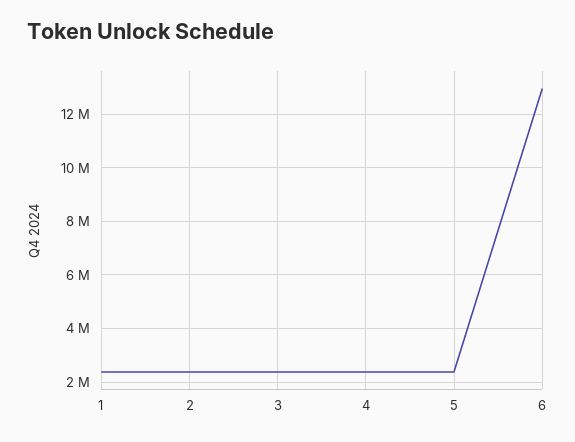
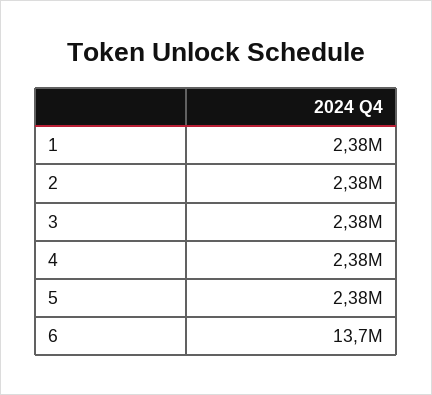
  {
    "1": 2380000,
    "2": 2380000,
    "3": 2380000,
    "4": 2380000,
    "5": 2380000,
-   "6": 13000000
+   "6": 13700000
  }

